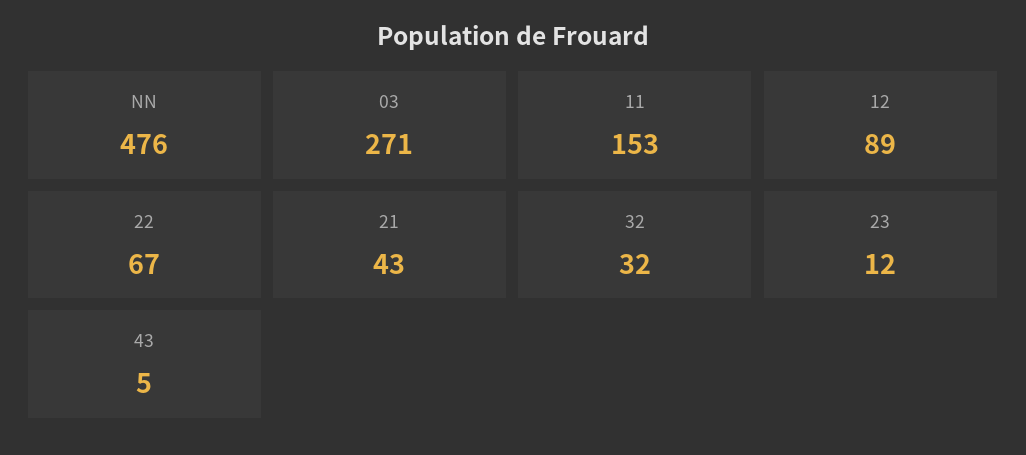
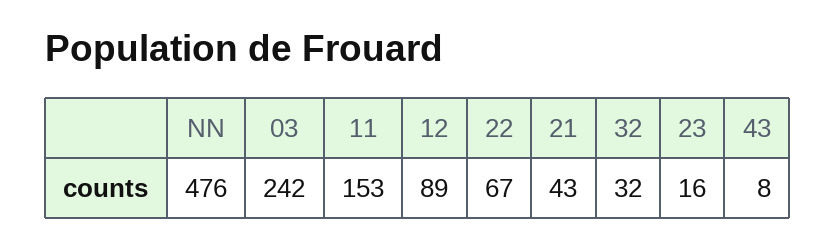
  {
    "NN": 476,
-   "03": 271,
+   "03": 242,
    "11": 153,
    "12": 89,
    "22": 67,
    "21": 43,
    "32": 32,
-   "23": 12,
+   "23": 16,
-   "43": 5
+   "43": 8
  }

